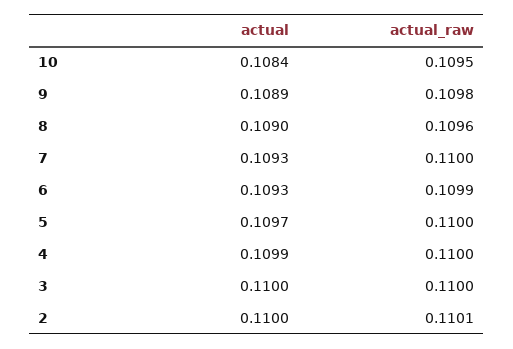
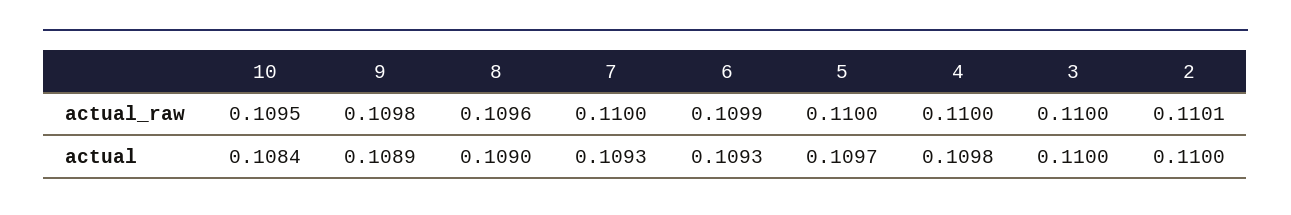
  {
    "actual": {
      "10": 0.1084,
      "9": 0.1089,
      "8": 0.109,
      "7": 0.1093,
      "6": 0.1093,
      "5": 0.1097,
-     "4": 0.1099,
+     "4": 0.1098,
      "3": 0.11,
      "2": 0.11
    },
    "actual_raw": {
      "10": 0.1095,
      "9": 0.1098,
      "8": 0.1096,
      "7": 0.11,
      "6": 0.1099,
      "5": 0.11,
      "4": 0.11,
      "3": 0.11,
      "2": 0.1101
    }
  }

